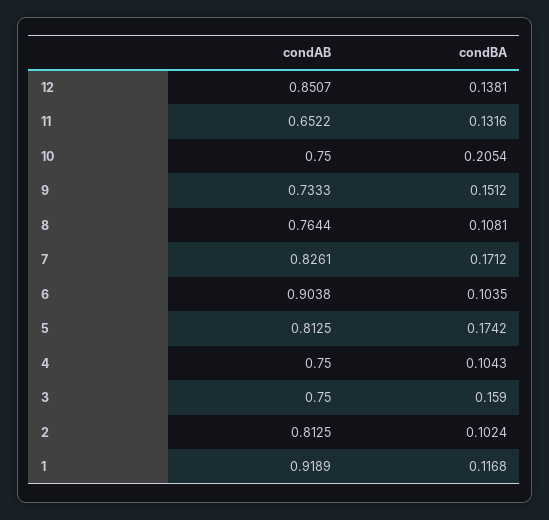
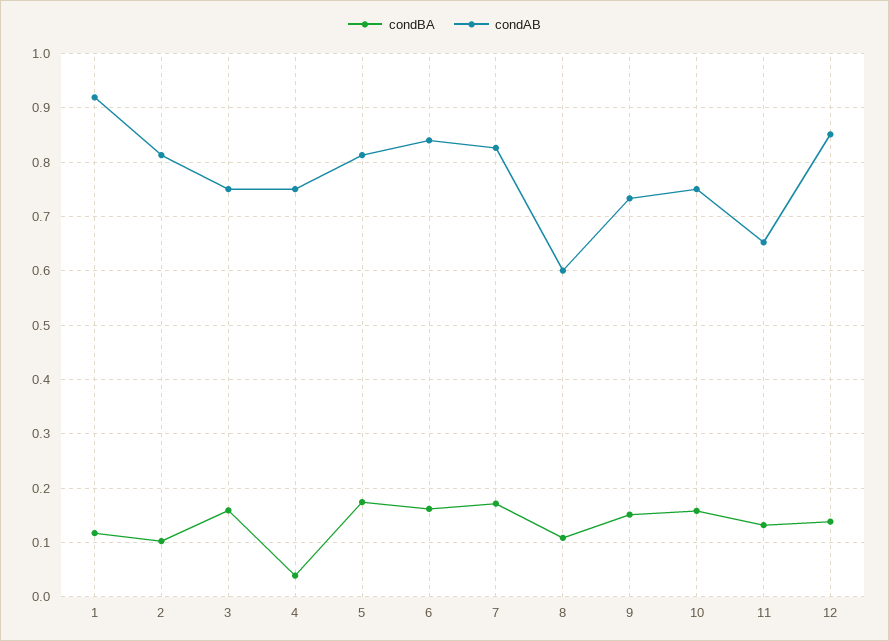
  {
    "condAB": {
      "12": 0.8507,
      "11": 0.6522,
      "10": 0.75,
      "9": 0.7333,
-     "8": 0.7644,
+     "8": 0.6,
      "7": 0.8261,
-     "6": 0.9038,
+     "6": 0.84,
      "5": 0.8125,
      "4": 0.75,
      "3": 0.75,
      "2": 0.8125,
      "1": 0.9189
    },
    "condBA": {
      "12": 0.1381,
      "11": 0.1316,
-     "10": 0.2054,
+     "10": 0.16,
      "9": 0.1512,
      "8": 0.1081,
      "7": 0.1712,
-     "6": 0.1035,
+     "6": 0.16,
      "5": 0.1742,
-     "4": 0.1043,
+     "4": 0.04,
      "3": 0.159,
      "2": 0.1024,
      "1": 0.1168
    }
  }

